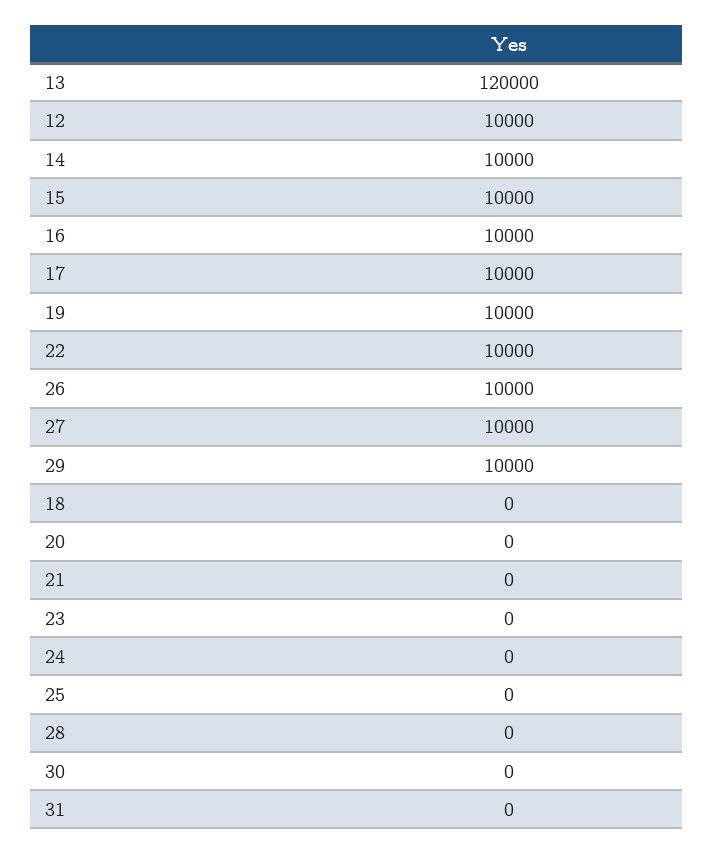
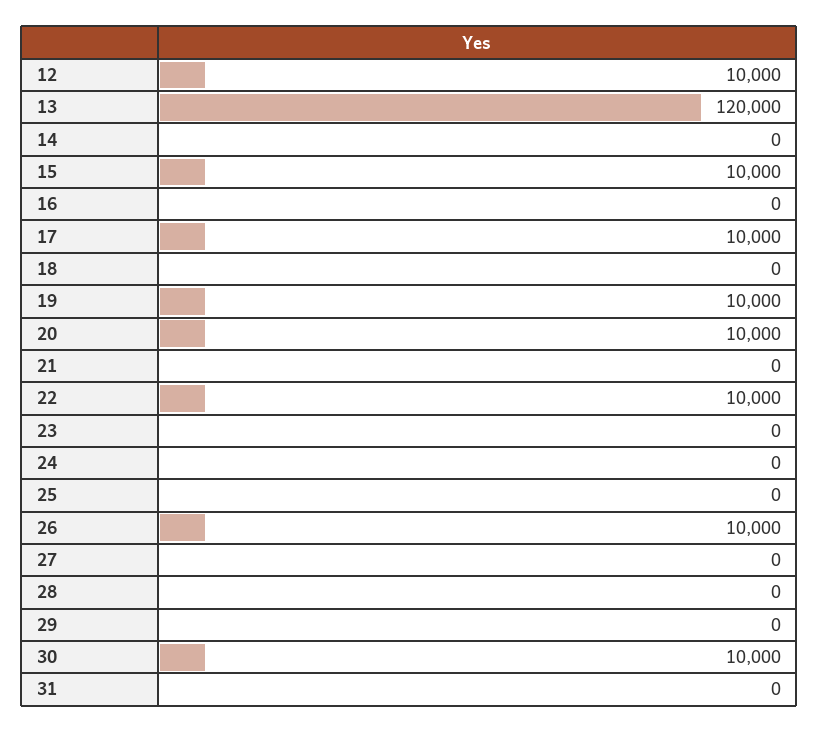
  {
    "13": 120000,
    "12": 10000,
-   "14": 10000,
+   "14": 0,
    "15": 10000,
-   "16": 10000,
+   "16": 0,
    "17": 10000,
    "19": 10000,
    "22": 10000,
    "26": 10000,
-   "27": 10000,
+   "27": 0,
-   "29": 10000,
+   "29": 0,
    "18": 0,
-   "20": 0,
+   "20": 10000,
    "21": 0,
    "23": 0,
    "24": 0,
    "25": 0,
    "28": 0,
-   "30": 0,
+   "30": 10000,
    "31": 0
  }

